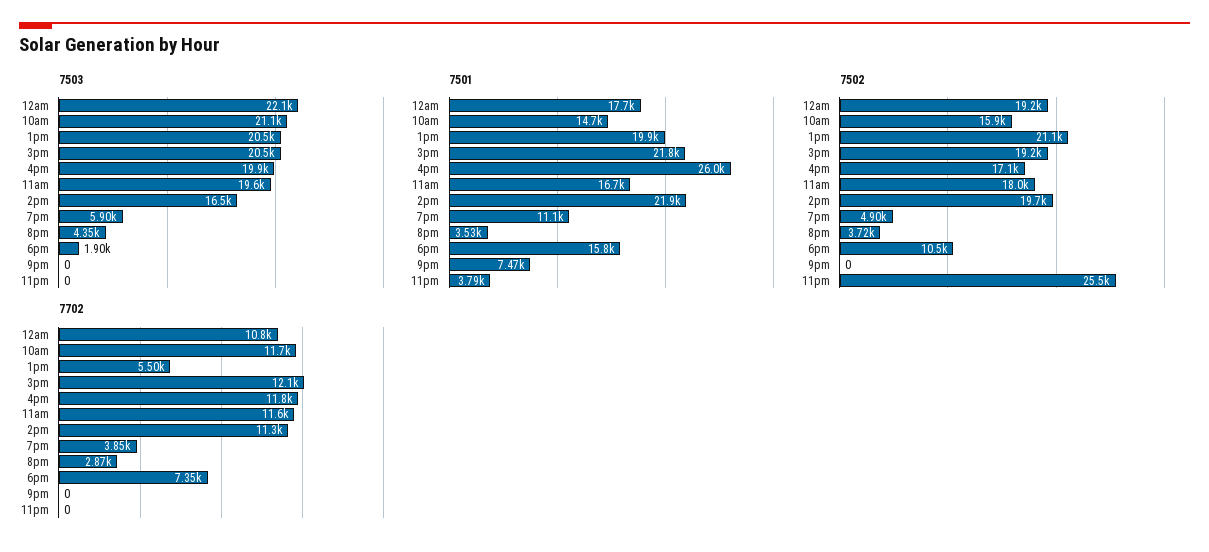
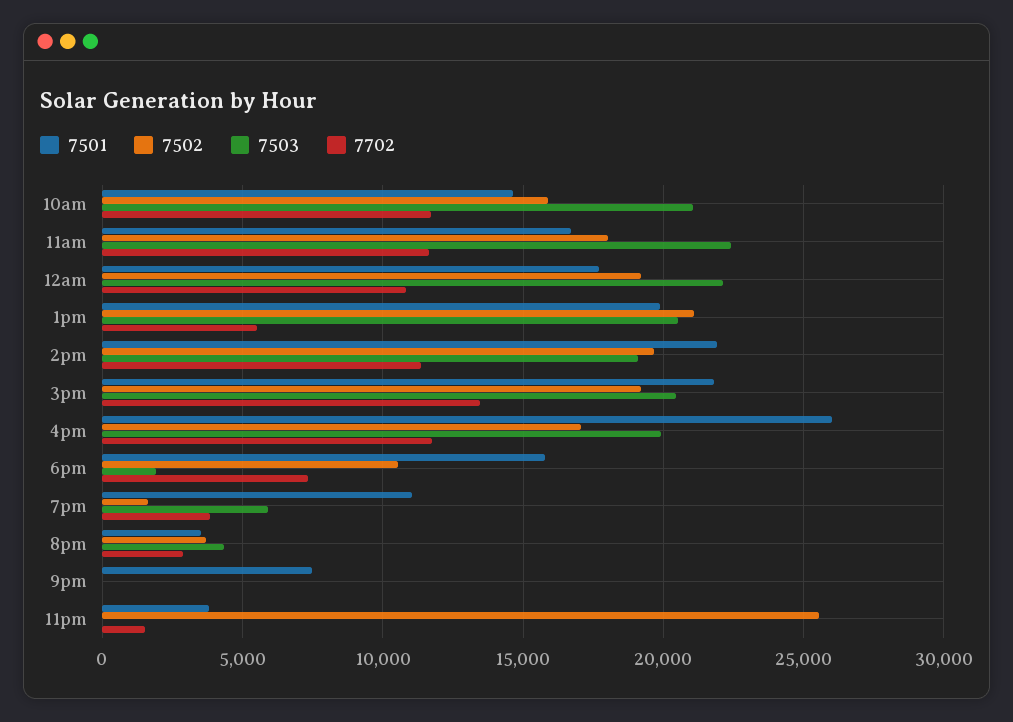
  {
    "7503": {
      "12am": 22100,
      "10am": 21100,
      "1pm": 20500,
      "3pm": 20500,
      "4pm": 19900,
-     "11am": 19600,
+     "11am": 22500,
-     "2pm": 16500,
+     "2pm": 19000,
      "7pm": 5900,
      "8pm": 4350,
      "6pm": 1900,
      "9pm": 0,
      "11pm": 0
    },
    "7501": {
      "12am": 17700,
      "10am": 14700,
      "1pm": 19900,
      "3pm": 21800,
      "4pm": 26000,
      "11am": 16700,
      "2pm": 21900,
      "7pm": 11100,
      "8pm": 3530,
      "6pm": 15800,
      "9pm": 7470,
      "11pm": 3790
    },
    "7502": {
      "12am": 19200,
      "10am": 15900,
      "1pm": 21100,
      "3pm": 19200,
      "4pm": 17100,
      "11am": 18000,
      "2pm": 19700,
-     "7pm": 4900,
+     "7pm": 1500,
      "8pm": 3720,
      "6pm": 10500,
      "9pm": 0,
      "11pm": 25500
    },
    "7702": {
      "12am": 10800,
      "10am": 11700,
      "1pm": 5500,
-     "3pm": 12100,
+     "3pm": 13500,
      "4pm": 11800,
      "11am": 11600,
      "2pm": 11300,
      "7pm": 3850,
      "8pm": 2870,
      "6pm": 7350,
      "9pm": 0,
-     "11pm": 0
+     "11pm": 1500
    }
  }

